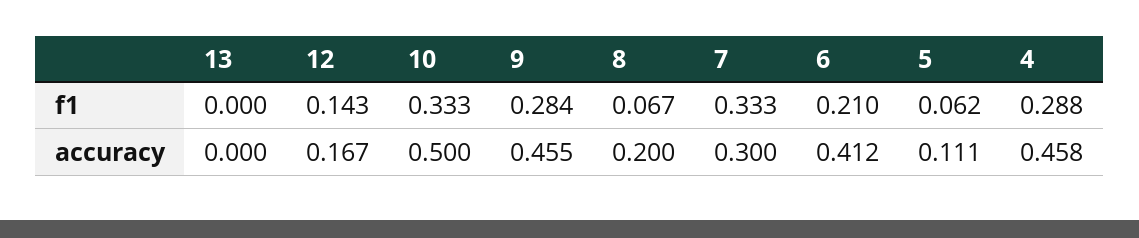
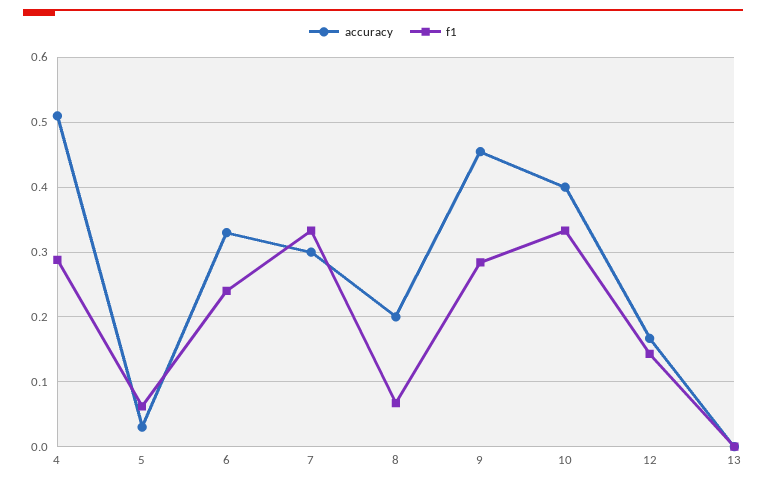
  {
    "f1": {
      "13": 0,
      "12": 0.143,
      "10": 0.333,
      "9": 0.284,
      "8": 0.067,
      "7": 0.333,
-     "6": 0.21,
+     "6": 0.24,
      "5": 0.062,
      "4": 0.288
    },
    "accuracy": {
      "13": 0,
      "12": 0.167,
-     "10": 0.5,
+     "10": 0.4,
      "9": 0.455,
      "8": 0.2,
      "7": 0.3,
-     "6": 0.412,
+     "6": 0.33,
-     "5": 0.111,
+     "5": 0.03,
-     "4": 0.458
+     "4": 0.51
    }
  }

